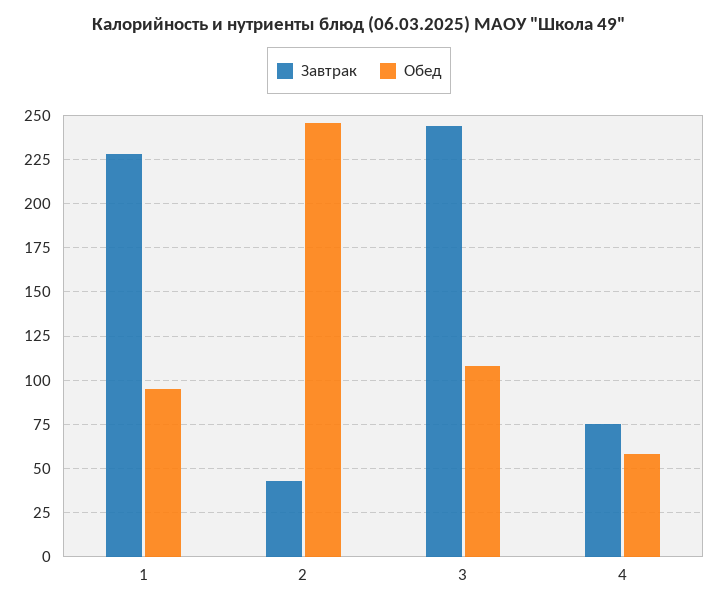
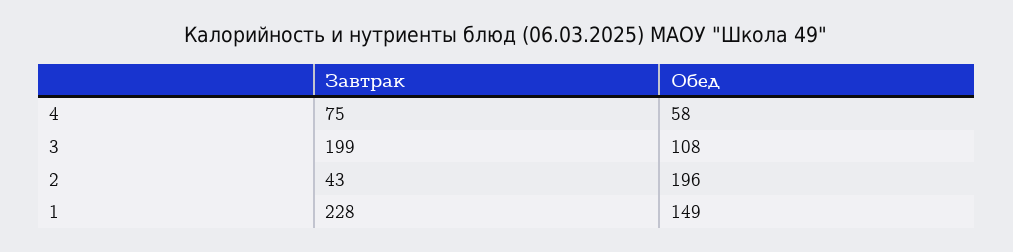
  {
    "Завтрак": {
      "1": 228,
      "2": 43,
-     "3": 245,
+     "3": 199,
      "4": 75
    },
    "Обед": {
-     "1": 95,
+     "1": 149,
-     "2": 245,
+     "2": 196,
      "3": 108,
      "4": 58
    }
  }

